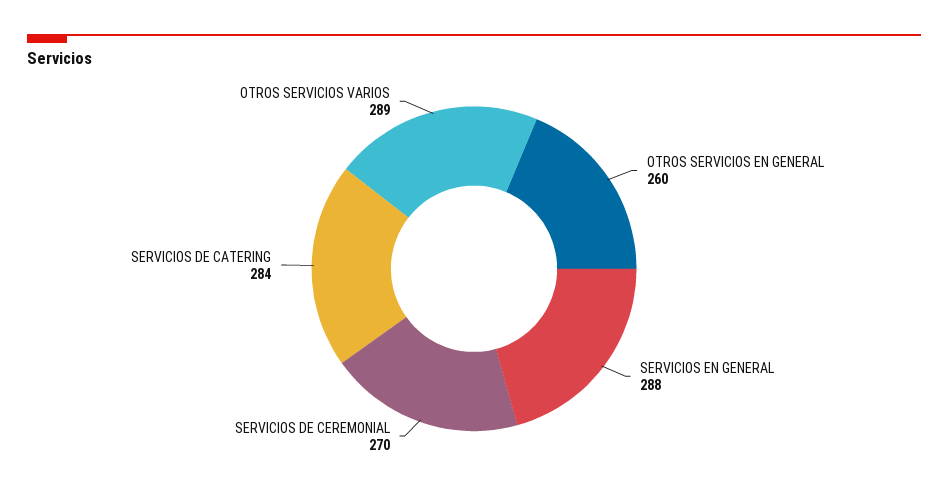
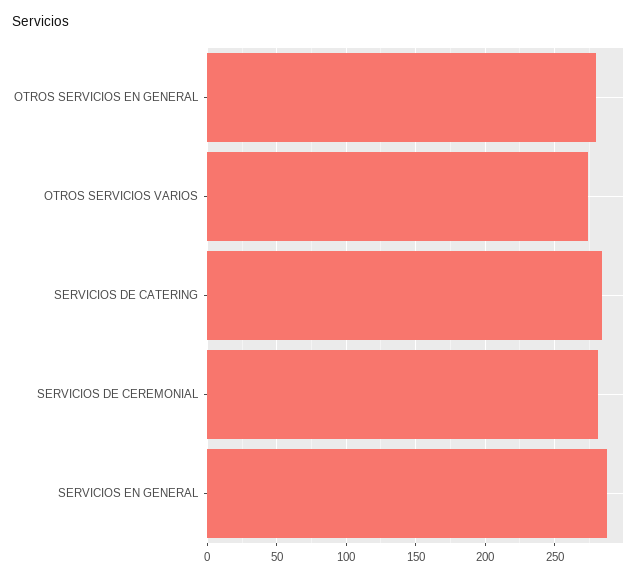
  {
-   "OTROS SERVICIOS EN GENERAL": 260,
+   "OTROS SERVICIOS EN GENERAL": 280,
    "SERVICIOS EN GENERAL": 288,
-   "SERVICIOS DE CEREMONIAL": 270,
+   "SERVICIOS DE CEREMONIAL": 280,
    "SERVICIOS DE CATERING": 284,
-   "OTROS SERVICIOS VARIOS": 289
+   "OTROS SERVICIOS VARIOS": 275
  }

